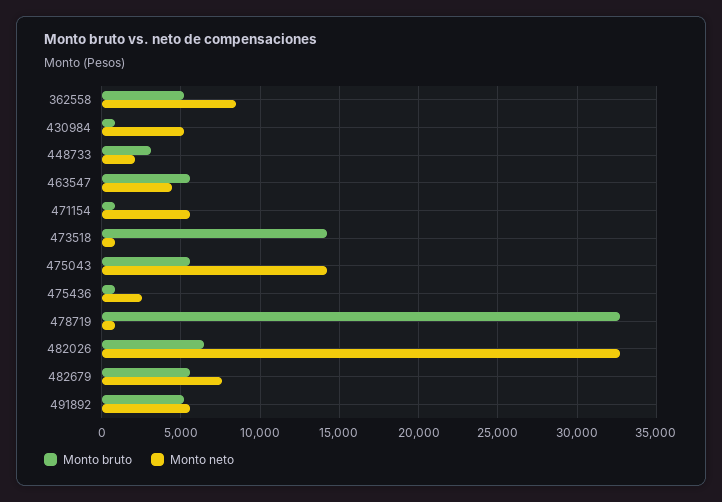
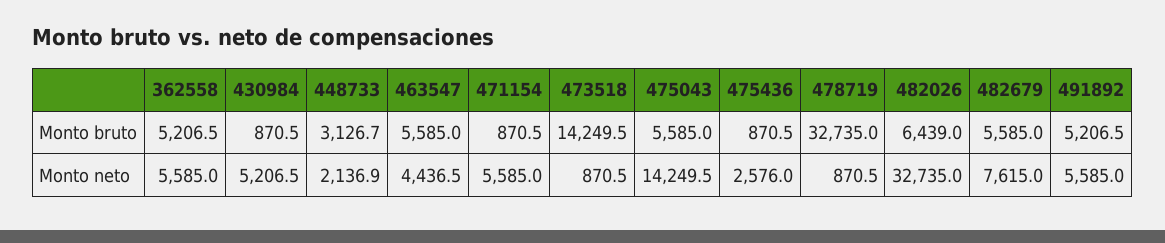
  {
    "Monto bruto": {
      "362558": 5206.5,
      "430984": 870.5,
      "448733": 3126.7,
      "463547": 5585,
      "471154": 870.5,
      "473518": 14249.5,
      "475043": 5585,
      "475436": 870.5,
      "478719": 32735,
      "482026": 6439,
      "482679": 5585,
      "491892": 5206.5
    },
    "Monto neto": {
-     "362558": 8500,
+     "362558": 5585,
      "430984": 5206.5,
      "448733": 2136.9,
      "463547": 4436.5,
      "471154": 5585,
      "473518": 870.5,
      "475043": 14249.5,
      "475436": 2576,
      "478719": 870.5,
      "482026": 32735,
      "482679": 7615,
      "491892": 5585
    }
  }

